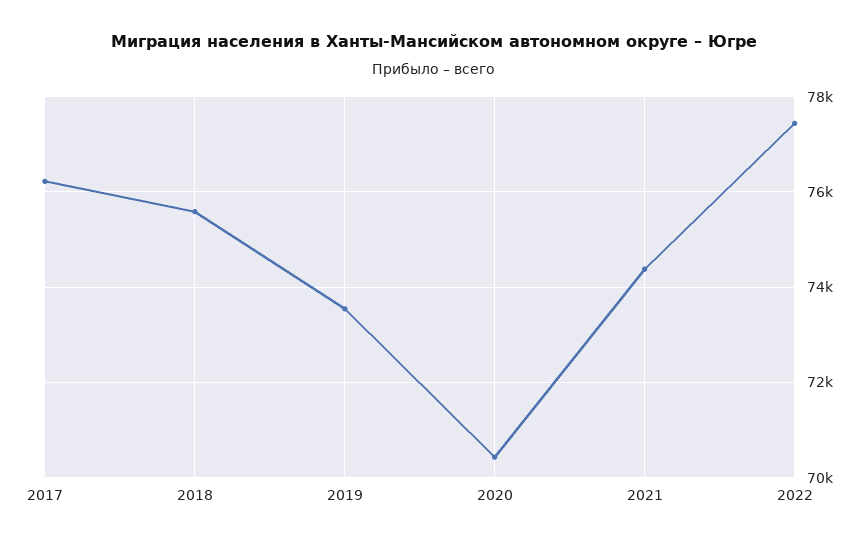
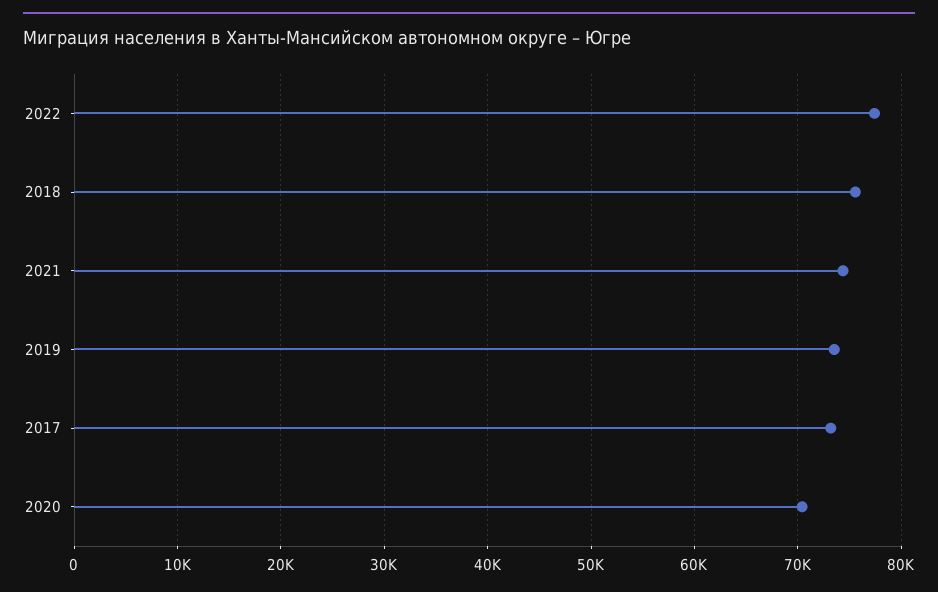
  {
-   "2017": 76200,
+   "2017": 73000,
    "2018": 75600,
    "2019": 73600,
    "2020": 70400,
    "2021": 74400,
    "2022": 77400
  }

